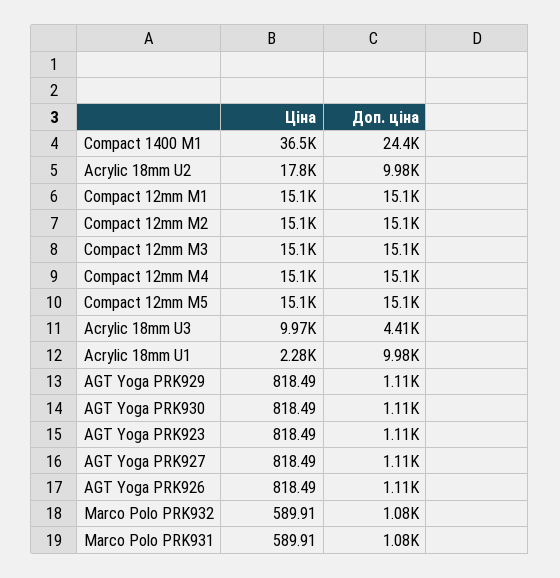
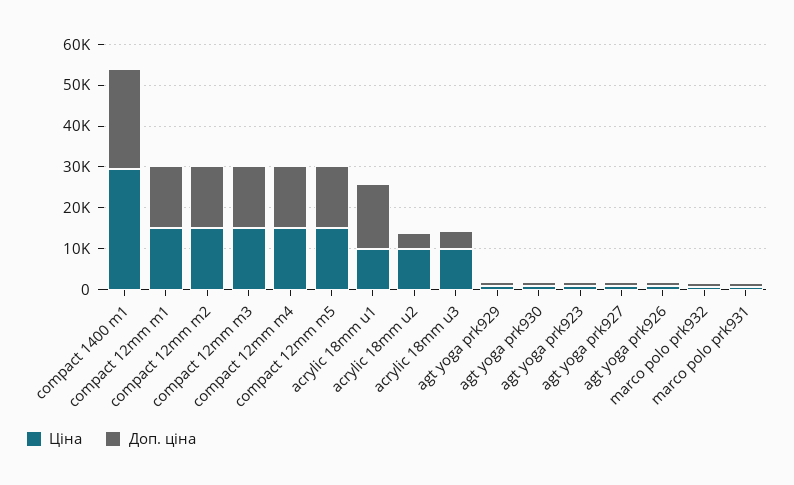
  {
    "Ціна": {
-     "Compact 1400 M1": 36500,
+     "Compact 1400 M1": 30000,
-     "Acrylic 18mm U2": 17800,
+     "Acrylic 18mm U2": 10000,
      "Compact 12mm M1": 15100,
      "Compact 12mm M2": 15100,
      "Compact 12mm M3": 15100,
      "Compact 12mm M4": 15100,
      "Compact 12mm M5": 15100,
      "Acrylic 18mm U3": 9970,
-     "Acrylic 18mm U1": 2280,
+     "Acrylic 18mm U1": 10000,
      "AGT Yoga PRK929": 818.49,
      "AGT Yoga PRK930": 818.49,
      "AGT Yoga PRK923": 818.49,
      "AGT Yoga PRK927": 818.49,
      "AGT Yoga PRK926": 818.49,
      "Marco Polo PRK932": 589.91,
      "Marco Polo PRK931": 589.91
    },
    "Доп. ціна": {
      "Compact 1400 M1": 24400,
-     "Acrylic 18mm U2": 9980,
+     "Acrylic 18mm U2": 4000,
      "Compact 12mm M1": 15100,
      "Compact 12mm M2": 15100,
      "Compact 12mm M3": 15100,
      "Compact 12mm M4": 15100,
      "Compact 12mm M5": 15100,
      "Acrylic 18mm U3": 4410,
-     "Acrylic 18mm U1": 9980,
+     "Acrylic 18mm U1": 16000,
      "AGT Yoga PRK929": 1110,
      "AGT Yoga PRK930": 1110,
      "AGT Yoga PRK923": 1110,
      "AGT Yoga PRK927": 1110,
      "AGT Yoga PRK926": 1110,
      "Marco Polo PRK932": 1080,
      "Marco Polo PRK931": 1080
    }
  }

